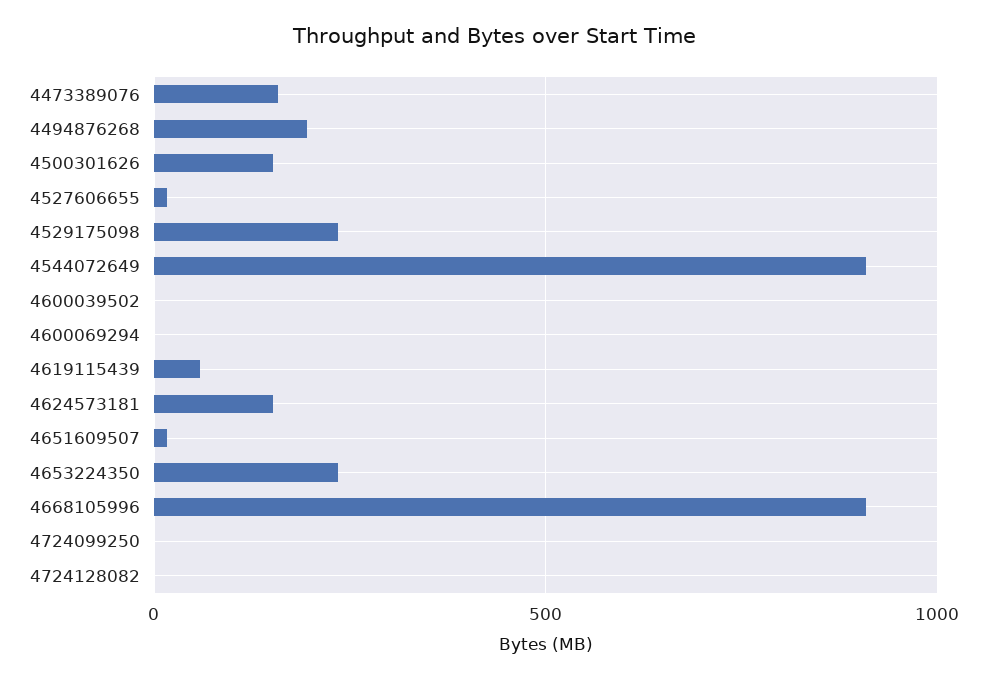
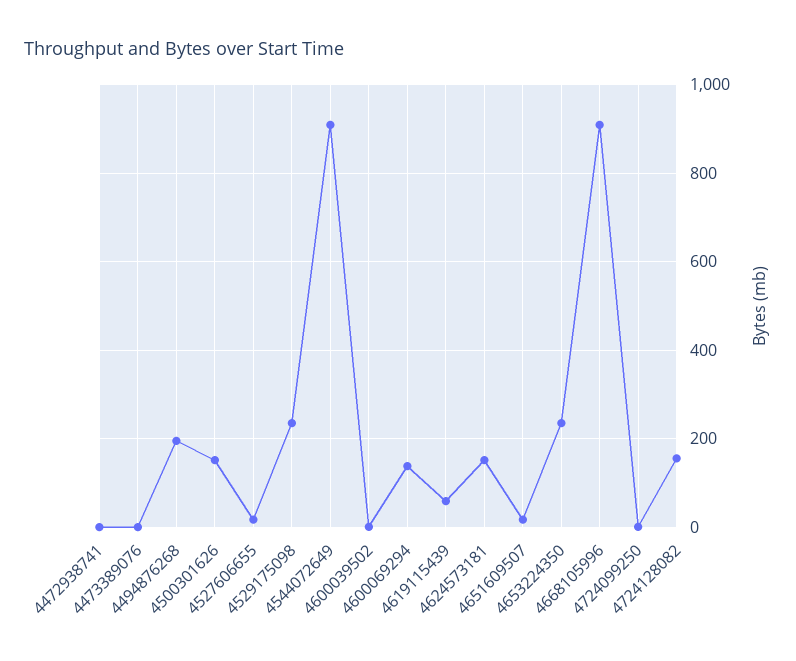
  {
-   "4473389076": 150,
+   "4473389076": 0,
    "4494876268": 200,
    "4500301626": 160,
    "4527606655": 20,
    "4529175098": 240,
    "4544072649": 900,
    "4600039502": 0,
-   "4600069294": 0,
+   "4600069294": 140,
    "4619115439": 60,
    "4624573181": 160,
    "4651609507": 20,
    "4653224350": 240,
    "4668105996": 900,
    "4724099250": 0,
-   "4724128082": 0
+   "4724128082": 160,
+   "4472938741": 0
  }

